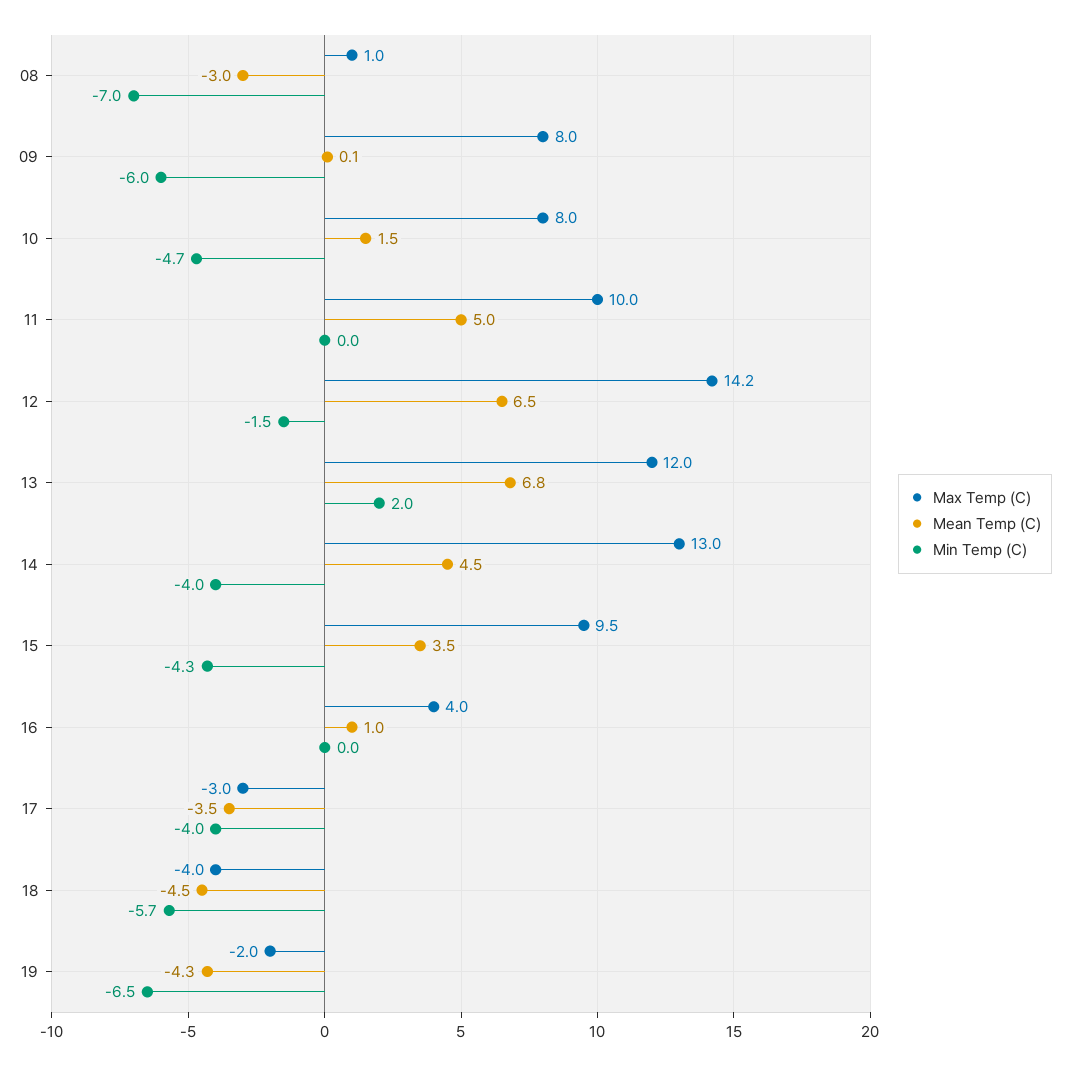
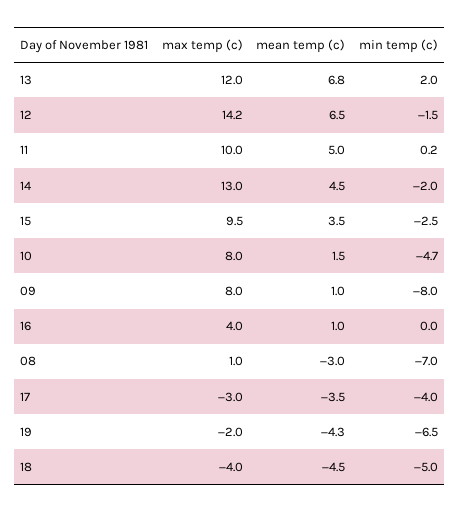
  {
    "Max Temp (C)": {
      "08": 1,
      "09": 8,
      "10": 8,
      "11": 10,
      "12": 14.2,
      "13": 12,
      "14": 13,
      "15": 9.5,
      "16": 4,
      "17": -3,
      "18": -4,
      "19": -2
    },
    "Mean Temp (C)": {
      "08": -3,
-     "09": 0.1,
+     "09": 1,
      "10": 1.5,
      "11": 5,
      "12": 6.5,
      "13": 6.8,
      "14": 4.5,
      "15": 3.5,
      "16": 1,
      "17": -3.5,
      "18": -4.5,
      "19": -4.3
    },
    "Min Temp (C)": {
      "08": -7,
-     "09": -6,
+     "09": -8,
      "10": -4.7,
-     "11": 0,
+     "11": 0.2,
      "12": -1.5,
      "13": 2,
-     "14": -4,
+     "14": -2,
-     "15": -4.3,
+     "15": -2.5,
      "16": 0,
      "17": -4,
-     "18": -5.7,
+     "18": -5,
      "19": -6.5
    }
  }

